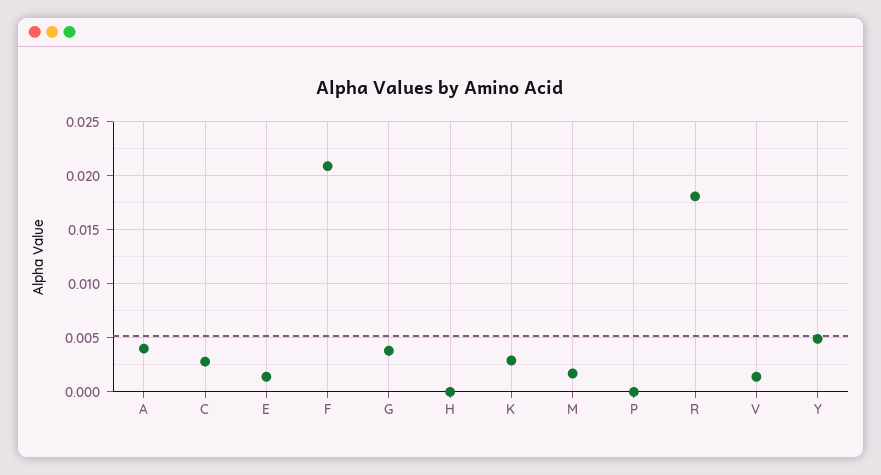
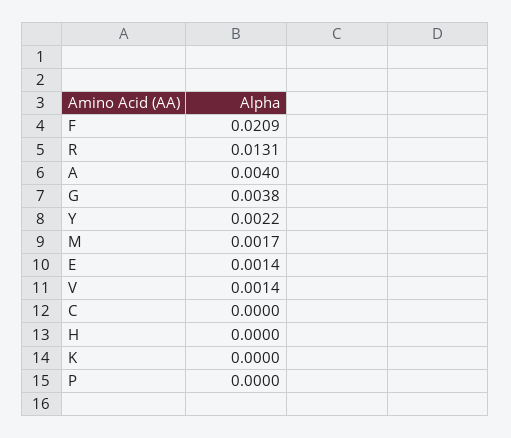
  {
    "A": 0.004,
-   "C": 0.003,
+   "C": 0,
    "E": 0.0014,
    "F": 0.0209,
    "G": 0.0038,
    "H": 0,
-   "K": 0.003,
+   "K": 0,
    "M": 0.0017,
    "P": 0,
-   "R": 0.018,
+   "R": 0.0131,
    "V": 0.0014,
-   "Y": 0.005
+   "Y": 0.0022
  }

